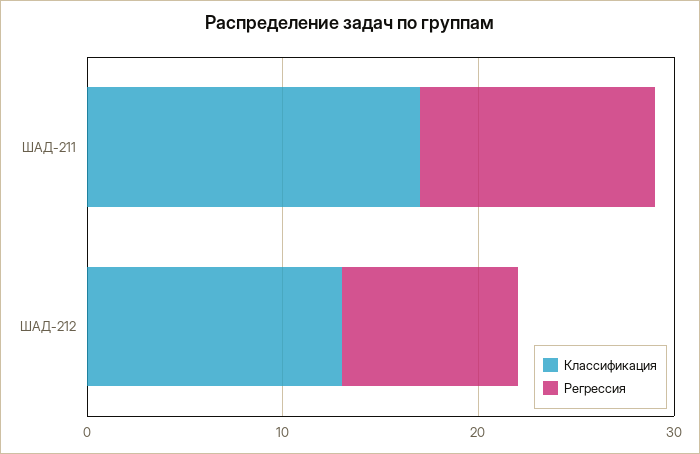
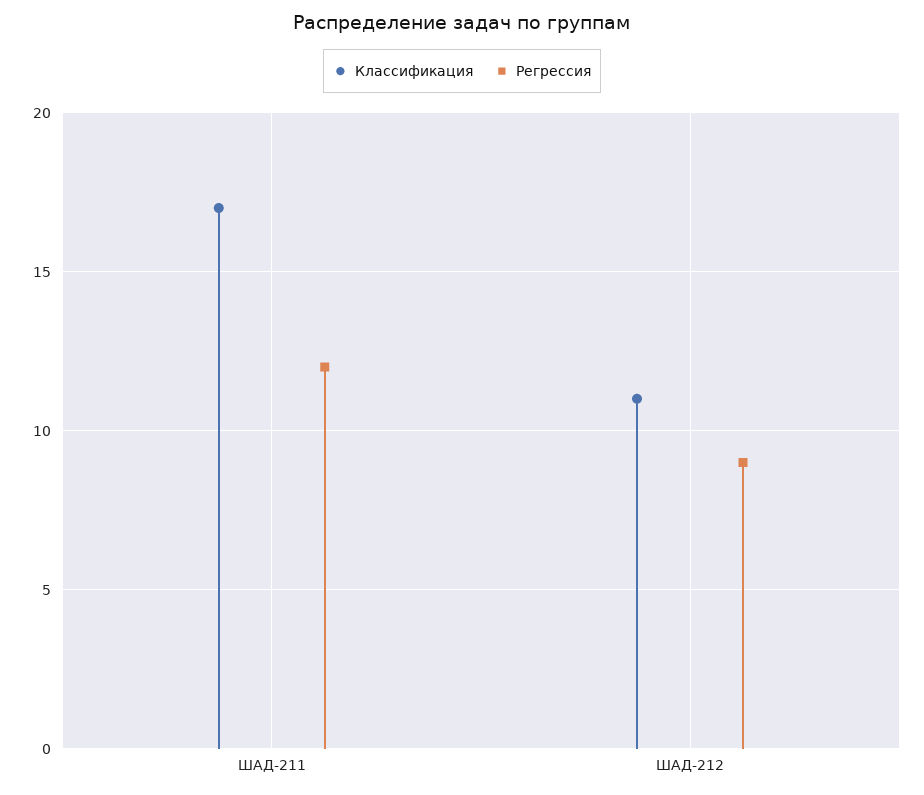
  {
    "Классификация": {
      "ШАД-211": 17,
-     "ШАД-212": 13
+     "ШАД-212": 11
    },
    "Регрессия": {
      "ШАД-211": 12,
      "ШАД-212": 9
    }
  }

